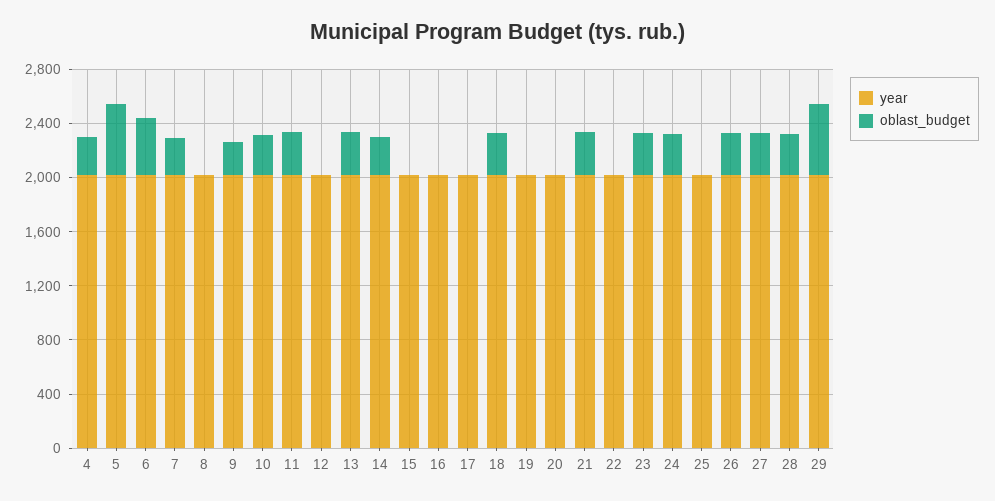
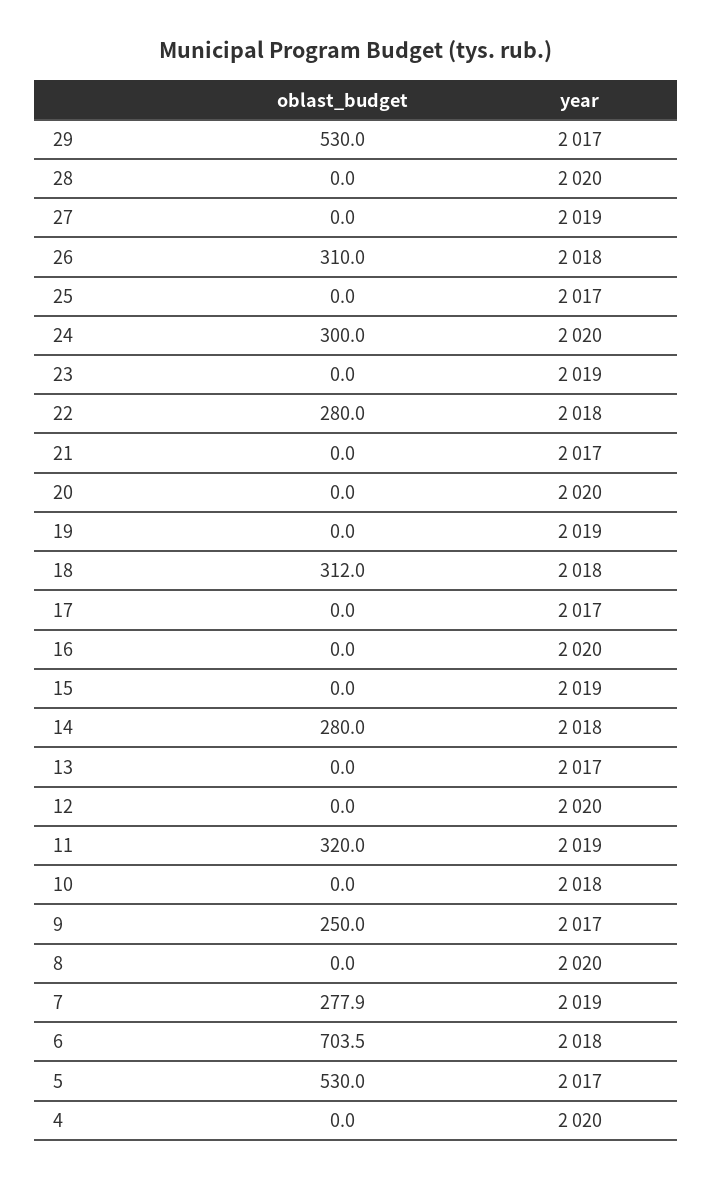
  {
    "year": {
      "4": 2020,
      "5": 2017,
      "6": 2018,
      "7": 2019,
      "8": 2020,
      "9": 2017,
      "10": 2018,
      "11": 2019,
      "12": 2020,
      "13": 2017,
      "14": 2018,
      "15": 2019,
      "16": 2020,
      "17": 2017,
      "18": 2018,
      "19": 2019,
      "20": 2020,
      "21": 2017,
      "22": 2018,
      "23": 2019,
      "24": 2020,
      "25": 2017,
      "26": 2018,
      "27": 2019,
      "28": 2020,
      "29": 2017
    },
    "oblast_budget": {
-     "4": 300,
+     "4": 0,
      "5": 530,
-     "6": 400,
+     "6": 703.5,
      "7": 277.9,
      "8": 0,
      "9": 250,
-     "10": 300,
+     "10": 0,
      "11": 320,
      "12": 0,
-     "13": 300,
+     "13": 0,
      "14": 280,
      "15": 0,
      "16": 0,
      "17": 0,
      "18": 312,
      "19": 0,
      "20": 0,
-     "21": 300,
+     "21": 0,
-     "22": 0,
+     "22": 280,
-     "23": 300,
+     "23": 0,
      "24": 300,
      "25": 0,
      "26": 310,
-     "27": 300,
+     "27": 0,
-     "28": 300,
+     "28": 0,
      "29": 530
    }
  }

